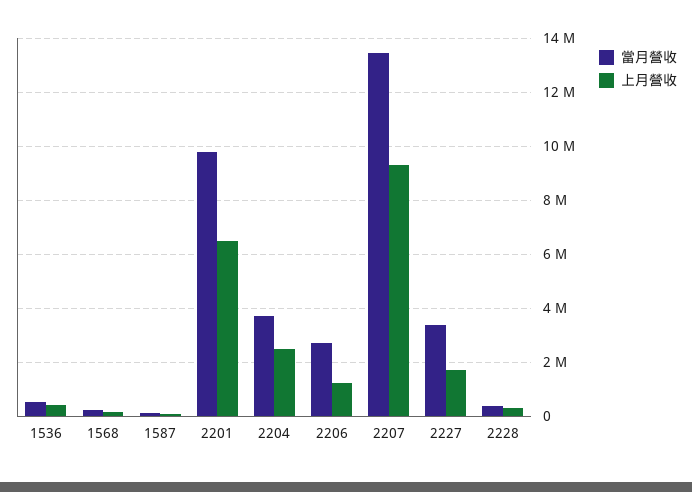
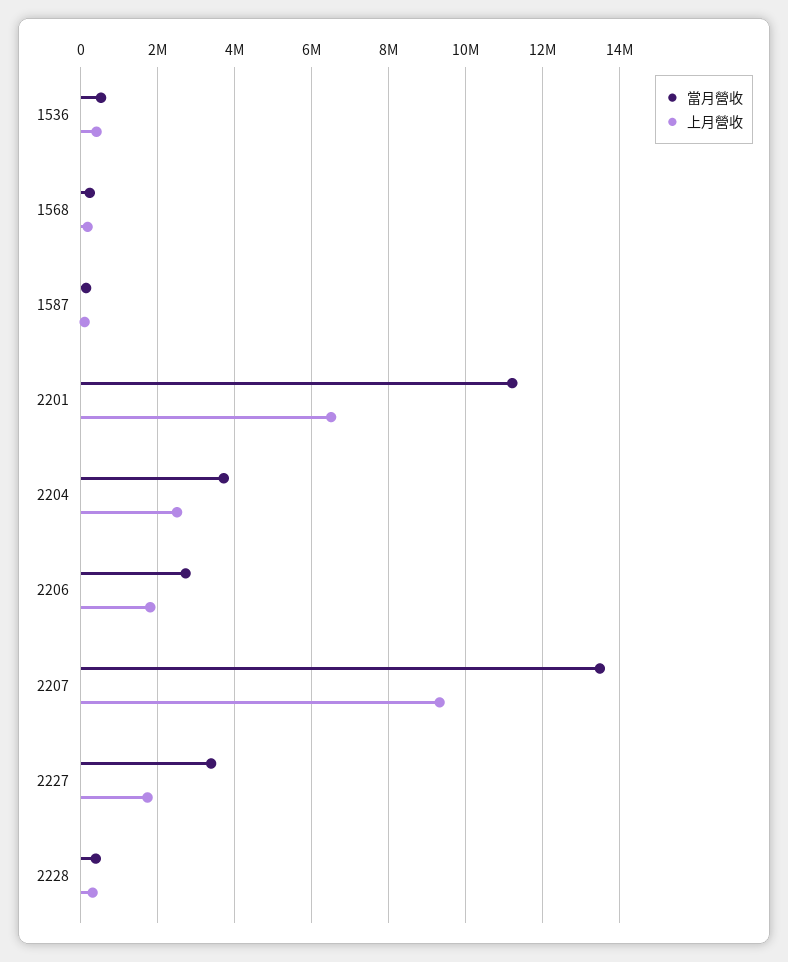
  {
    "當月營收": {
      "1536": 600000,
      "1568": 200000,
      "1587": 200000,
-     "2201": 9750000,
+     "2201": 11200000,
      "2204": 3800000,
      "2206": 2800000,
      "2207": 13400000,
      "2227": 3400000,
      "2228": 400000
    },
    "上月營收": {
      "1536": 400000,
      "1568": 200000,
      "1587": 0,
      "2201": 6400000,
      "2204": 2400000,
-     "2206": 1250000,
+     "2206": 1800000,
      "2207": 9400000,
      "2227": 1800000,
      "2228": 400000
    }
  }

